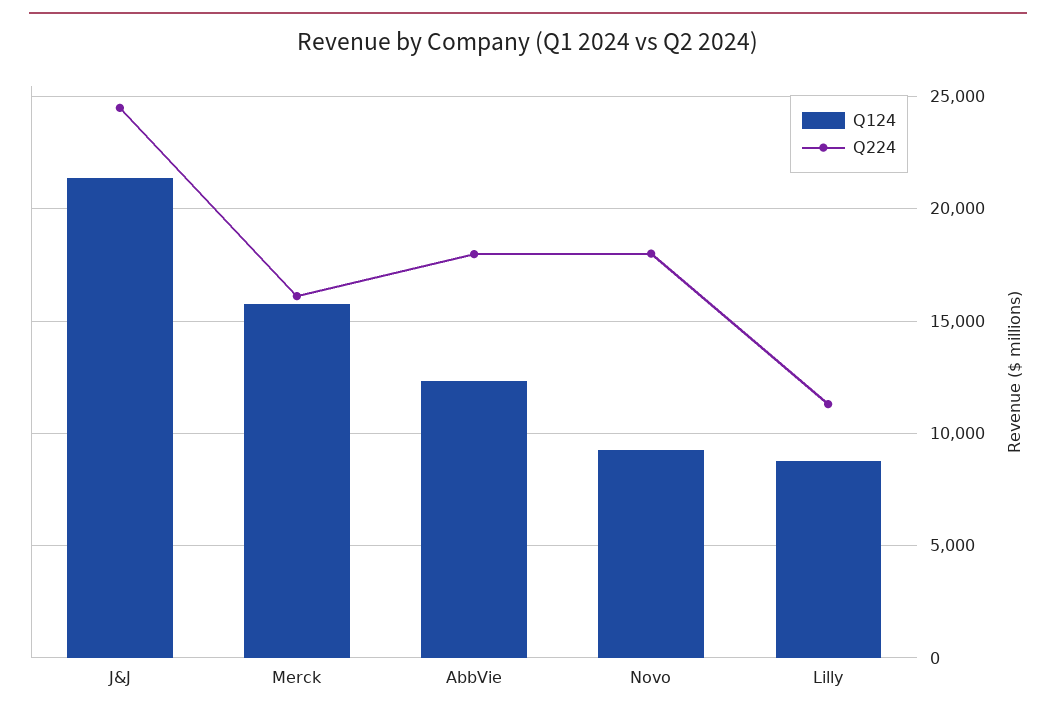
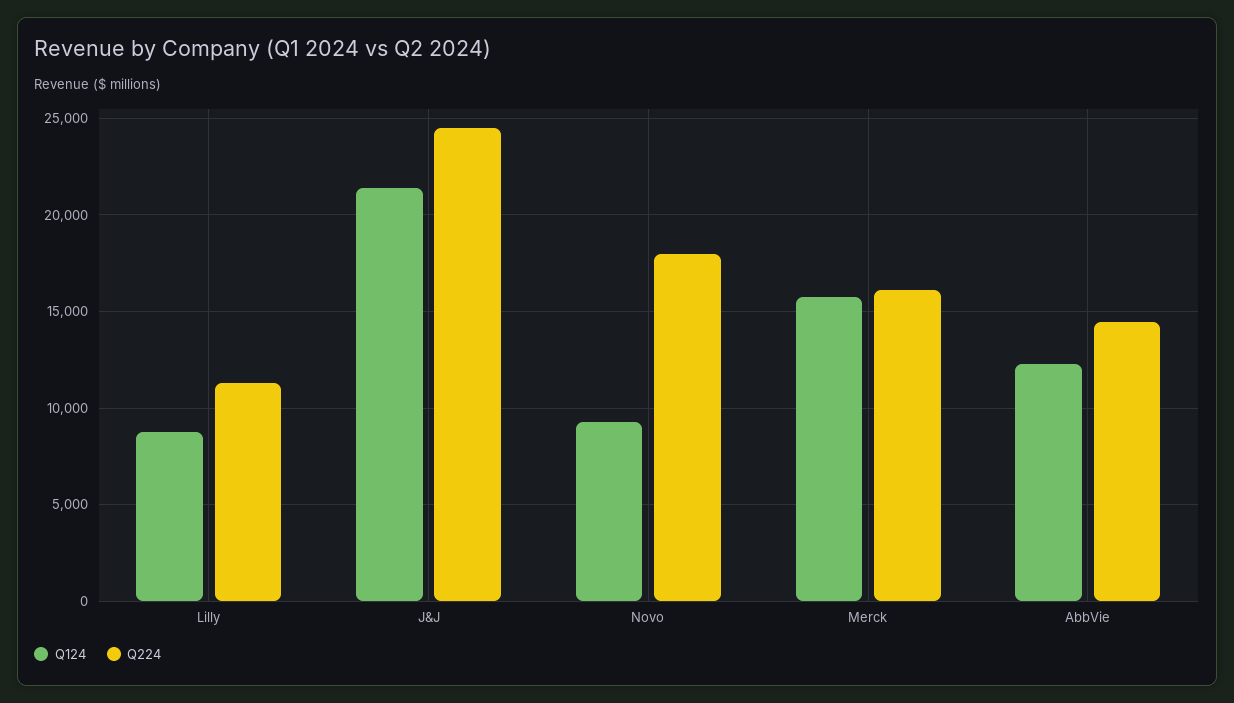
  {
    "Q124": {
      "J&J": 21500,
      "Merck": 16000,
      "AbbVie": 12500,
      "Novo": 9500,
      "Lilly": 9000
    },
    "Q224": {
      "J&J": 24500,
      "Merck": 16000,
-     "AbbVie": 18000,
+     "AbbVie": 14500,
      "Novo": 18000,
      "Lilly": 11500
    }
  }

